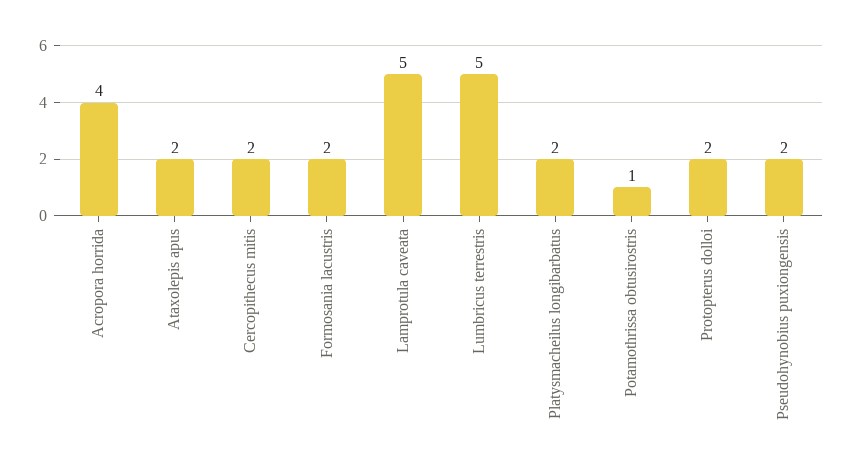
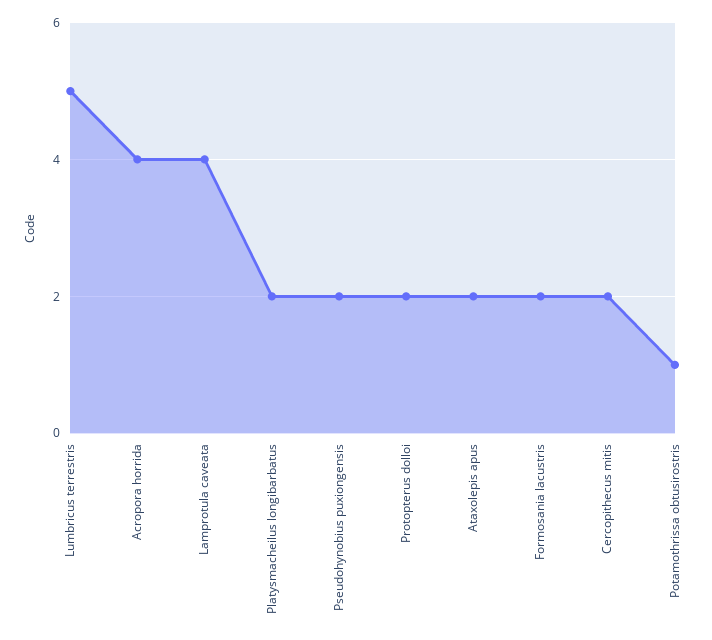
  {
    "Acropora horrida": 4,
    "Ataxolepis apus": 2,
    "Cercopithecus mitis": 2,
    "Formosania lacustris": 2,
-   "Lamprotula caveata": 5,
+   "Lamprotula caveata": 4,
    "Lumbricus terrestris": 5,
    "Platysmacheilus longibarbatus": 2,
    "Potamothrissa obtusirostris": 1,
    "Protopterus dolloi": 2,
    "Pseudohynobius puxiongensis": 2
  }

